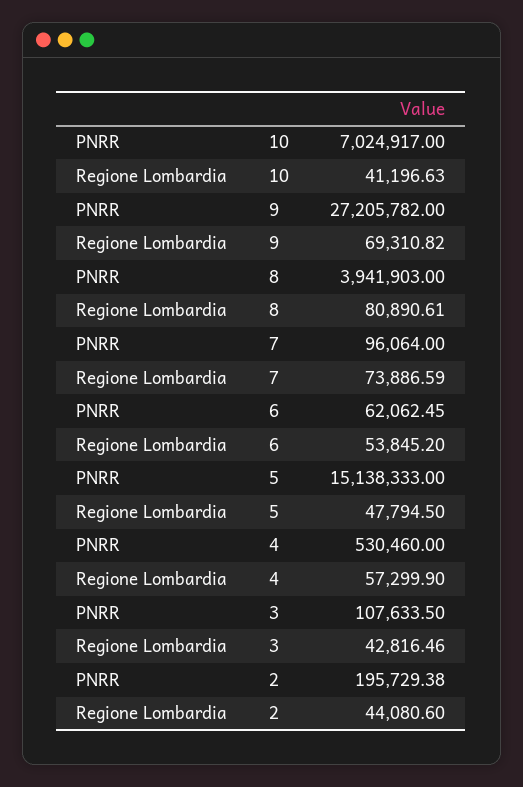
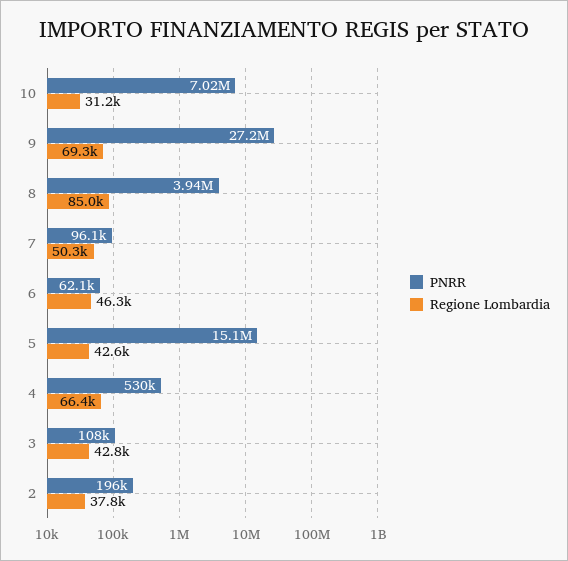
  {
    "PNRR": {
      "10": 7024917,
      "9": 27205782,
      "8": 3941903,
      "7": 96064,
      "6": 62062.45,
      "5": 15138333,
      "4": 530460,
      "3": 107633.5,
      "2": 195729.38
    },
    "Regione Lombardia": {
-     "10": 41196.63,
+     "10": 31200,
      "9": 69310.82,
-     "8": 80890.61,
+     "8": 85000,
-     "7": 73886.59,
+     "7": 50300,
-     "6": 53845.2,
+     "6": 46300,
-     "5": 47794.5,
+     "5": 42600,
-     "4": 57299.9,
+     "4": 66400,
      "3": 42816.46,
-     "2": 44080.6
+     "2": 37800
    }
  }

